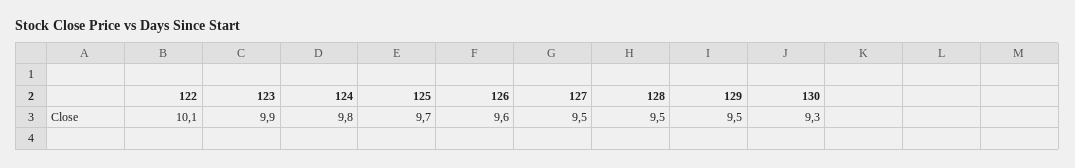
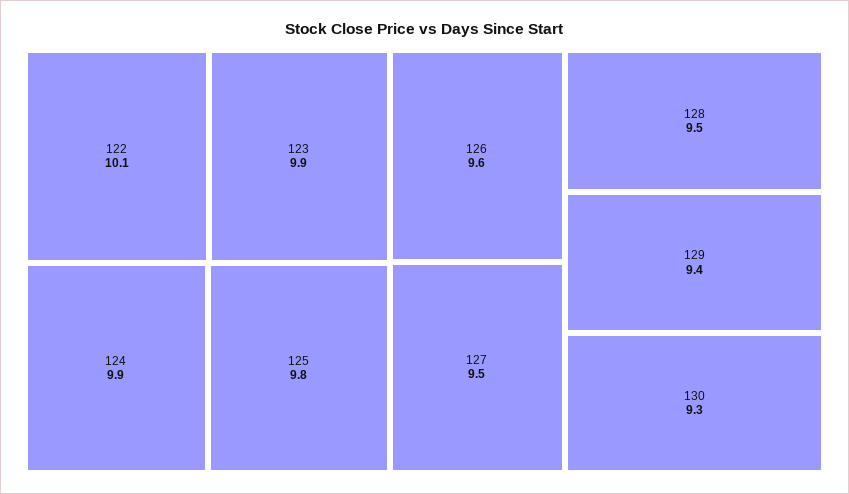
  {
    "122": 10.1,
    "123": 9.9,
-   "124": 9.8,
+   "124": 9.9,
-   "125": 9.7,
+   "125": 9.8,
    "126": 9.6,
    "127": 9.5,
    "128": 9.5,
-   "129": 9.5,
+   "129": 9.4,
    "130": 9.3
  }

